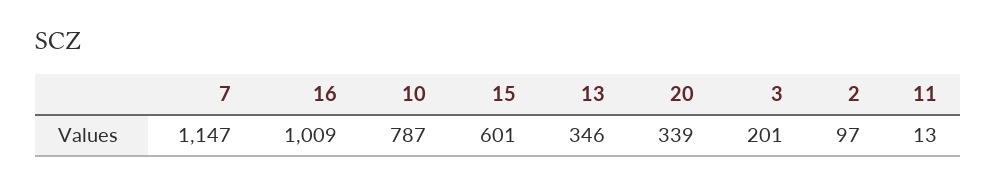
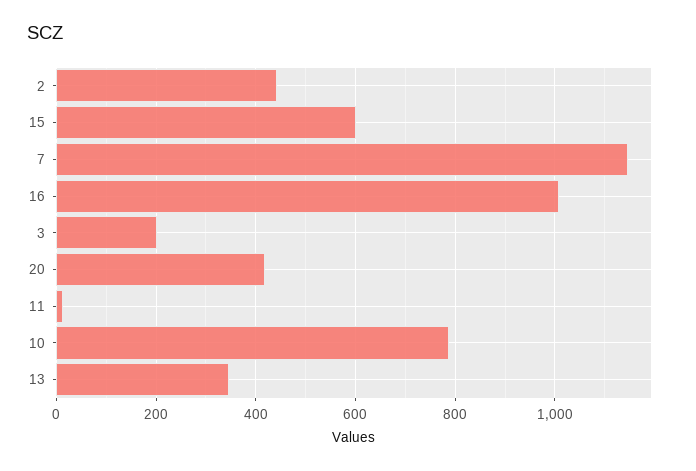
  {
    "7": 1147,
    "16": 1009,
    "10": 787,
    "15": 601,
    "13": 346,
-   "20": 339,
+   "20": 420,
    "3": 201,
-   "2": 97,
+   "2": 440,
    "11": 13
  }

